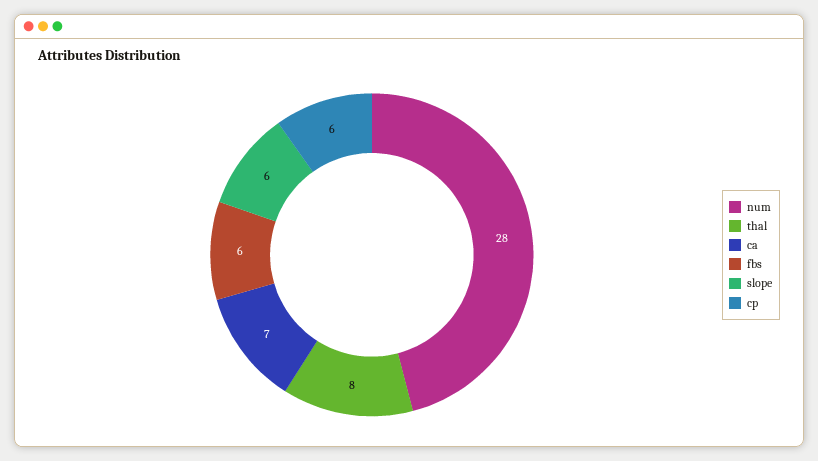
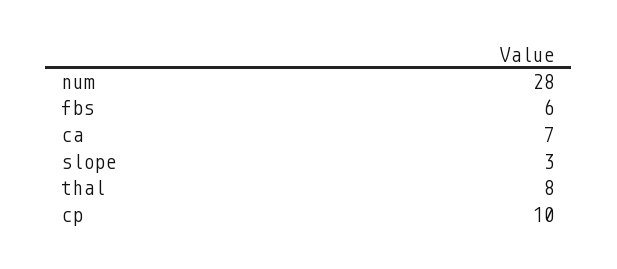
  {
    "num": 28,
    "thal": 8,
    "ca": 7,
    "fbs": 6,
-   "slope": 6,
+   "slope": 3,
-   "cp": 6
+   "cp": 10
  }

